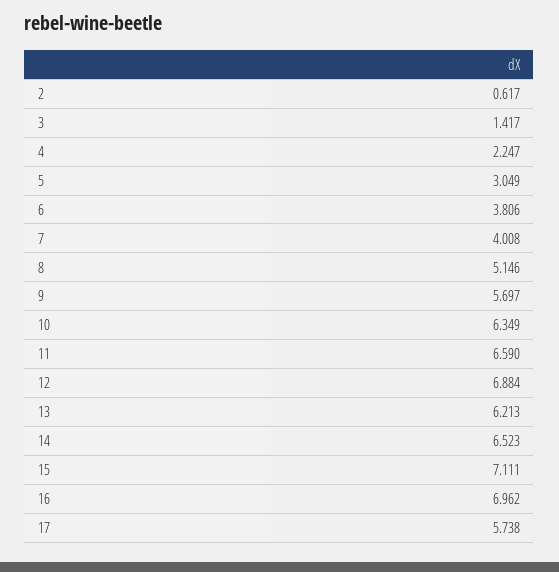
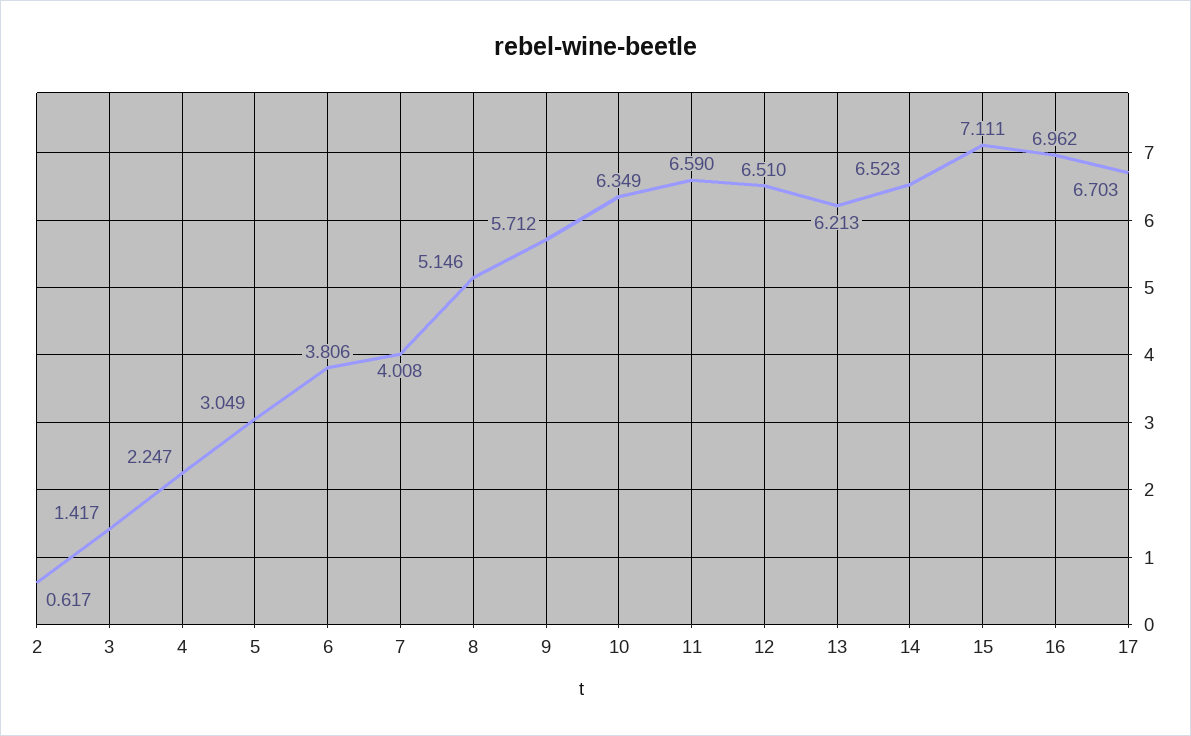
  {
    "2": 0.617,
    "3": 1.417,
    "4": 2.247,
    "5": 3.049,
    "6": 3.806,
    "7": 4.008,
    "8": 5.146,
-   "9": 5.697,
+   "9": 5.712,
    "10": 6.349,
    "11": 6.59,
-   "12": 6.884,
+   "12": 6.51,
    "13": 6.213,
    "14": 6.523,
    "15": 7.111,
    "16": 6.962,
-   "17": 5.738
+   "17": 6.703
  }

